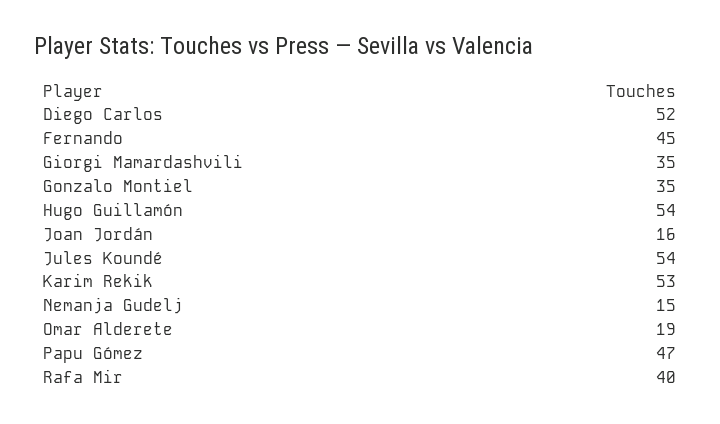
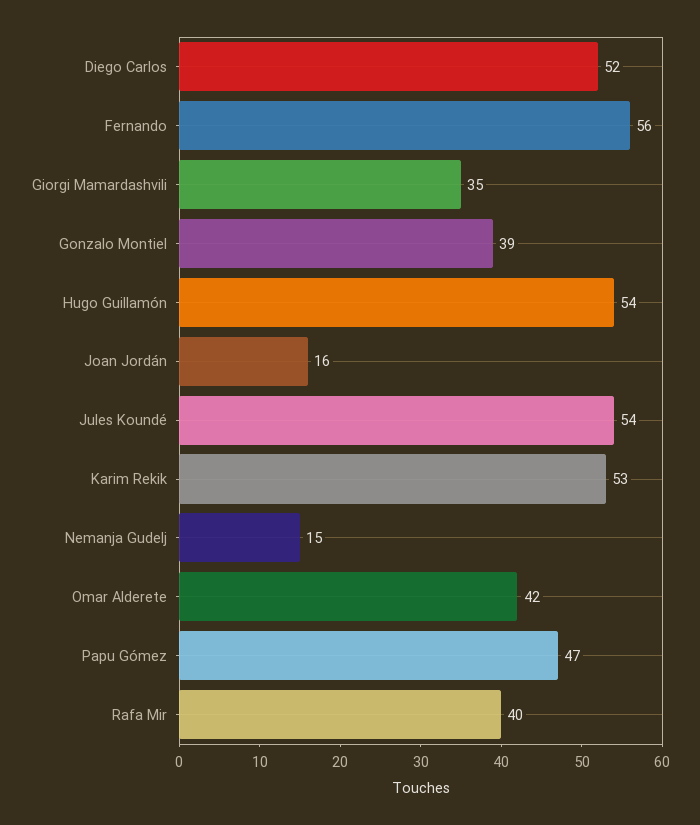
  {
    "Diego Carlos": 52,
-   "Fernando": 45,
+   "Fernando": 56,
    "Giorgi Mamardashvili": 35,
-   "Gonzalo Montiel": 35,
+   "Gonzalo Montiel": 39,
    "Hugo Guillamón": 54,
    "Joan Jordán": 16,
    "Jules Koundé": 54,
    "Karim Rekik": 53,
    "Nemanja Gudelj": 15,
-   "Omar Alderete": 19,
+   "Omar Alderete": 42,
    "Papu Gómez": 47,
    "Rafa Mir": 40
  }

